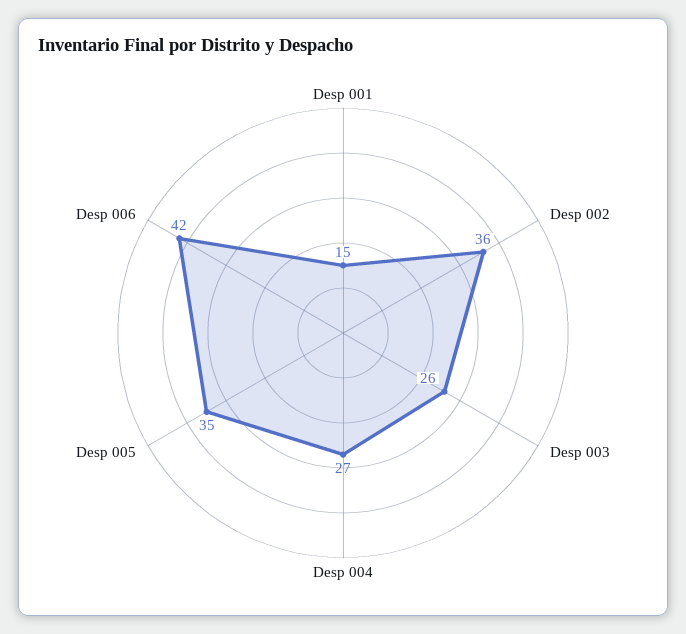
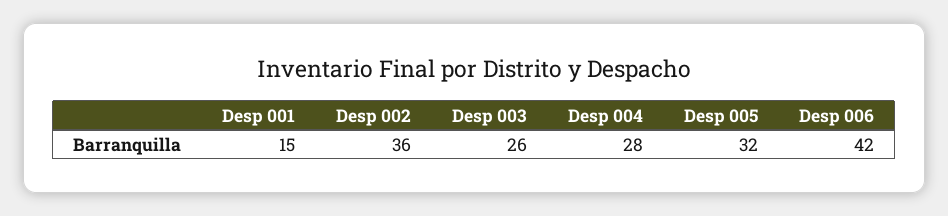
  {
    "Desp 001": 15,
    "Desp 002": 36,
    "Desp 003": 26,
-   "Desp 004": 27,
+   "Desp 004": 28,
-   "Desp 005": 35,
+   "Desp 005": 32,
    "Desp 006": 42
  }

